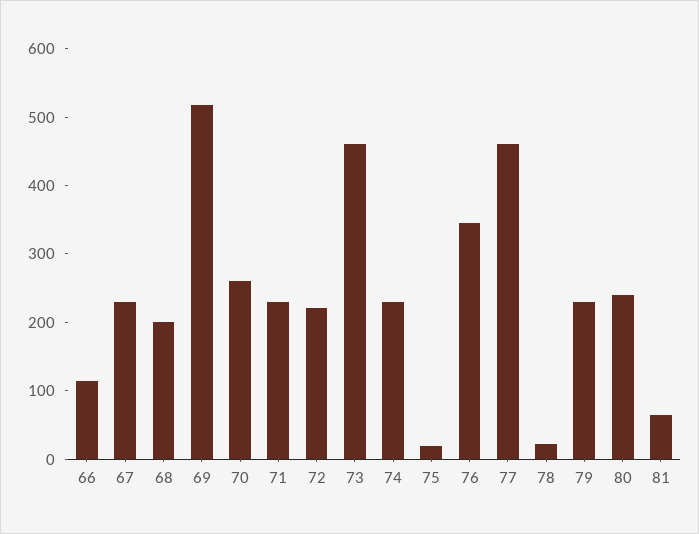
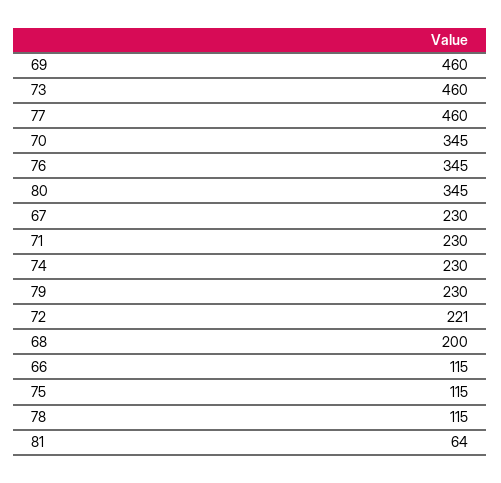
  {
    "66": 115,
    "67": 230,
    "68": 200,
-   "69": 520,
+   "69": 460,
-   "70": 260,
+   "70": 345,
    "71": 230,
    "72": 221,
    "73": 460,
    "74": 230,
-   "75": 20,
+   "75": 115,
    "76": 345,
    "77": 460,
-   "78": 20,
+   "78": 115,
    "79": 230,
-   "80": 240,
+   "80": 345,
    "81": 64
  }

